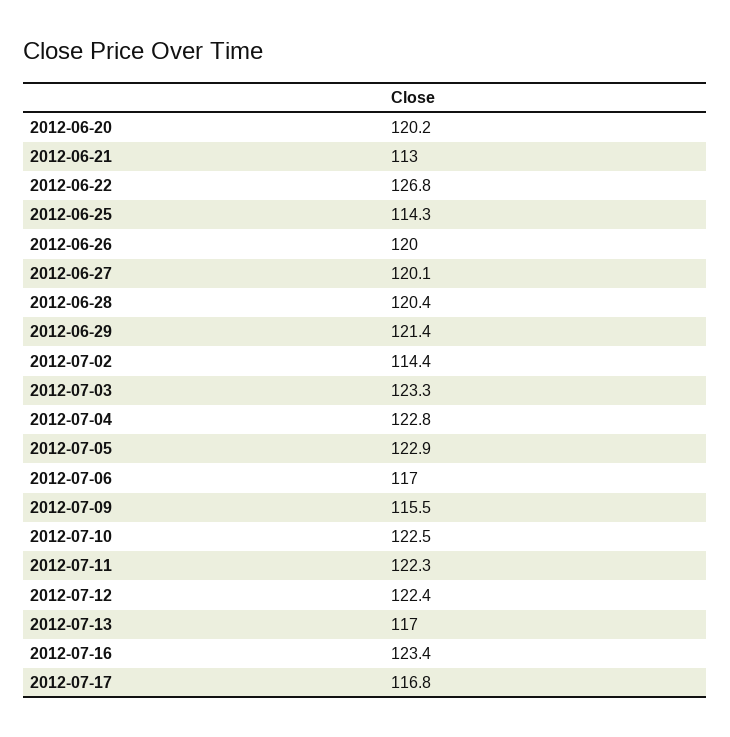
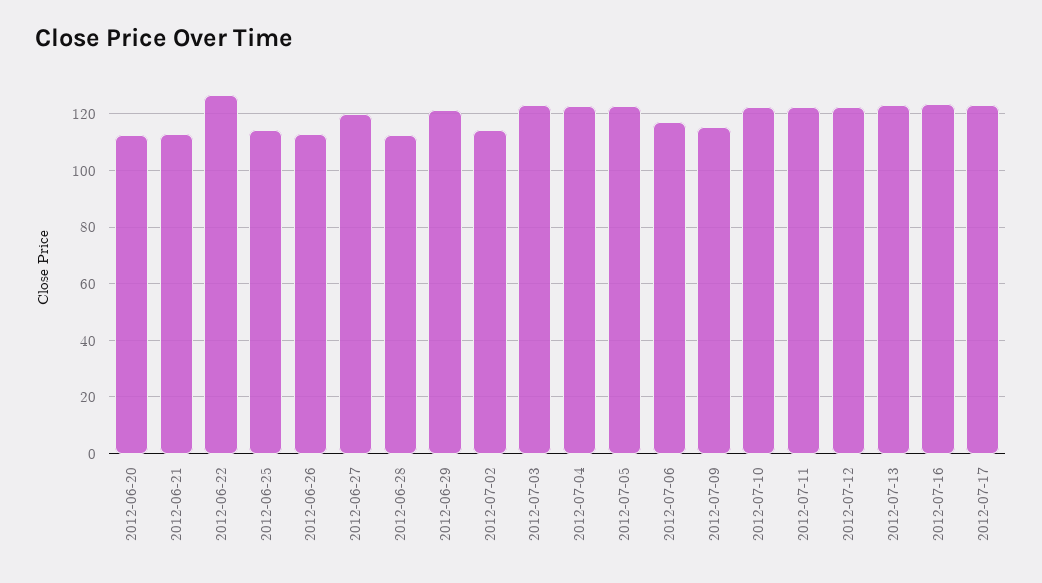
  {
-   "2012-06-20": 120.2,
+   "2012-06-20": 112.5,
    "2012-06-21": 113,
    "2012-06-22": 126.8,
    "2012-06-25": 114.3,
-   "2012-06-26": 120,
+   "2012-06-26": 112.5,
    "2012-06-27": 120.1,
-   "2012-06-28": 120.4,
+   "2012-06-28": 112.5,
    "2012-06-29": 121.4,
    "2012-07-02": 114.4,
    "2012-07-03": 123.3,
    "2012-07-04": 122.8,
    "2012-07-05": 122.9,
    "2012-07-06": 117,
    "2012-07-09": 115.5,
    "2012-07-10": 122.5,
    "2012-07-11": 122.3,
    "2012-07-12": 122.4,
-   "2012-07-13": 117,
+   "2012-07-13": 122.5,
    "2012-07-16": 123.4,
-   "2012-07-17": 116.8
+   "2012-07-17": 122.5
  }

